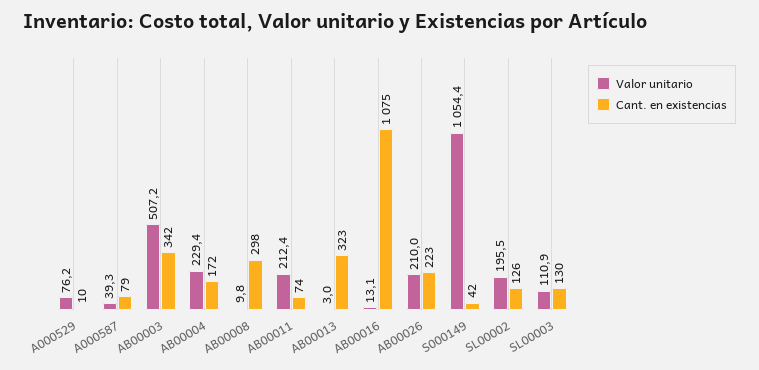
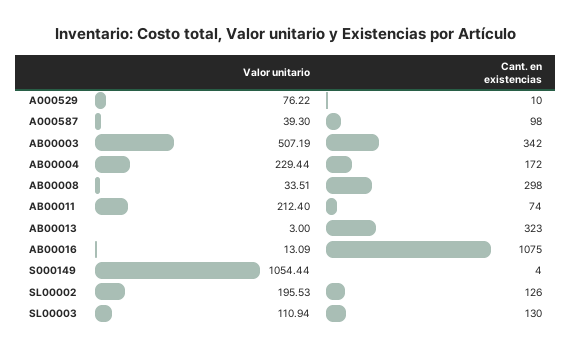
  {
    "Valor unitario": {
      "A000529": 76.22,
      "A000587": 39.3,
      "AB00003": 507.19,
      "AB00004": 229.44,
-     "AB00008": 9.8,
+     "AB00008": 33.51,
      "AB00011": 212.4,
      "AB00013": 3,
      "AB00016": 13.09,
-     "AB00026": 210,
      "S000149": 1054.44,
      "SL00002": 195.53,
      "SL00003": 110.94
    },
    "Cant. en existencias": {
      "A000529": 10,
-     "A000587": 79,
+     "A000587": 98,
      "AB00003": 342,
      "AB00004": 172,
      "AB00008": 298,
      "AB00011": 74,
      "AB00013": 323,
      "AB00016": 1075,
-     "AB00026": 223,
-     "S000149": 42,
+     "S000149": 4,
      "SL00002": 126,
      "SL00003": 130
    }
  }

